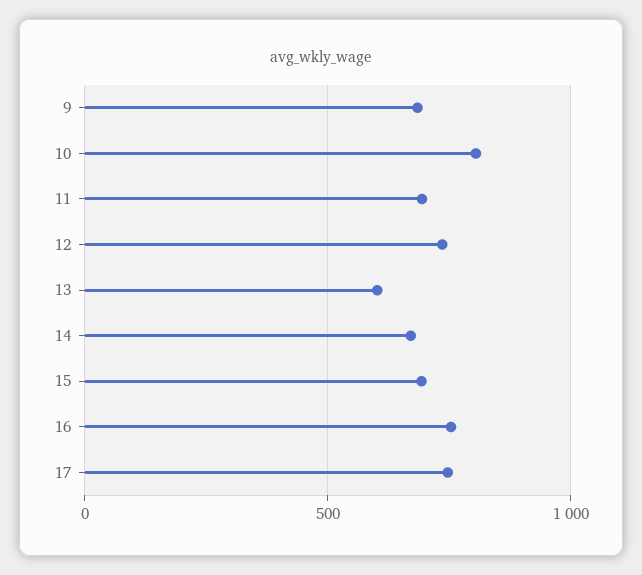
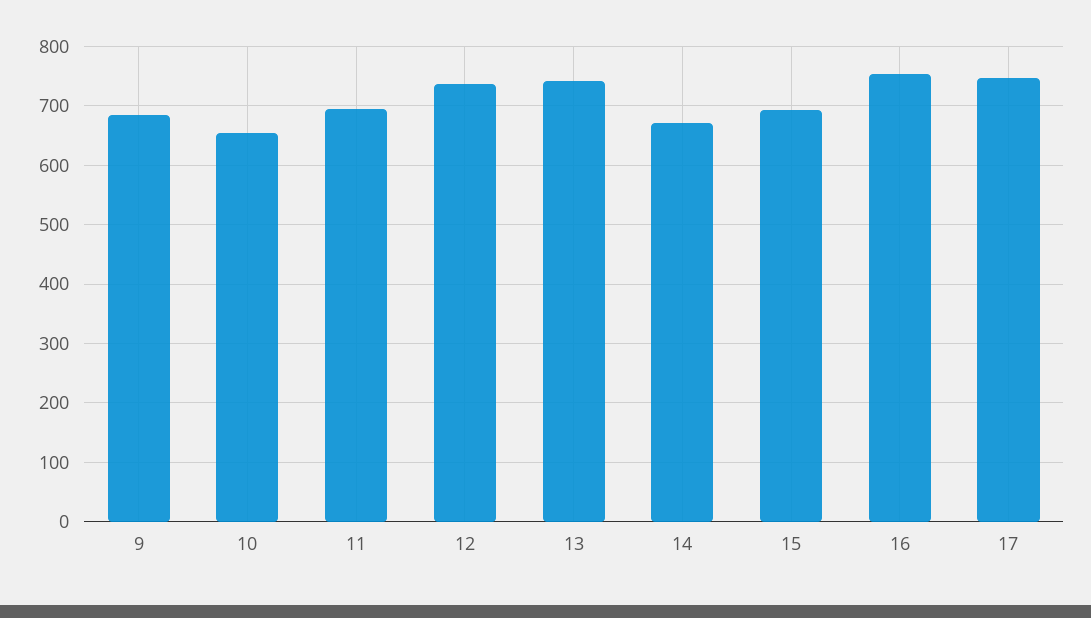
  {
    "9": 680,
-   "10": 800,
+   "10": 660,
    "11": 700,
    "12": 740,
-   "13": 600,
+   "13": 740,
    "14": 680,
    "15": 700,
    "16": 760,
    "17": 740
  }

